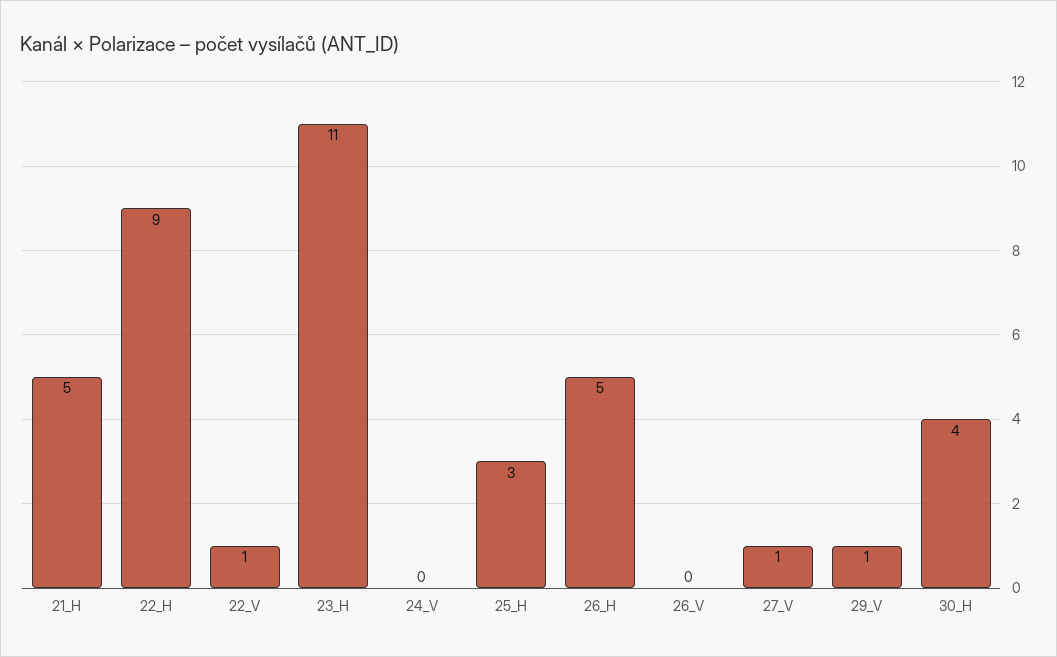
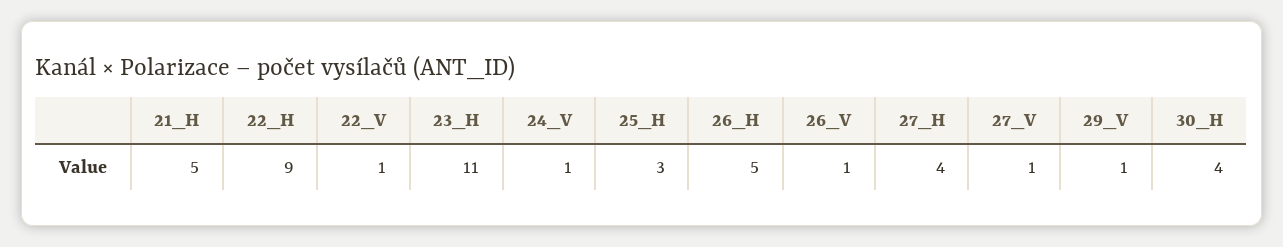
  {
    "21_H": 5,
    "22_H": 9,
    "22_V": 1,
    "23_H": 11,
-   "24_V": 0,
+   "24_V": 1,
    "25_H": 3,
    "26_H": 5,
-   "26_V": 0,
+   "26_V": 1,
    "27_V": 1,
    "29_V": 1,
-   "30_H": 4
+   "30_H": 4,
+   "27_H": 4
  }

